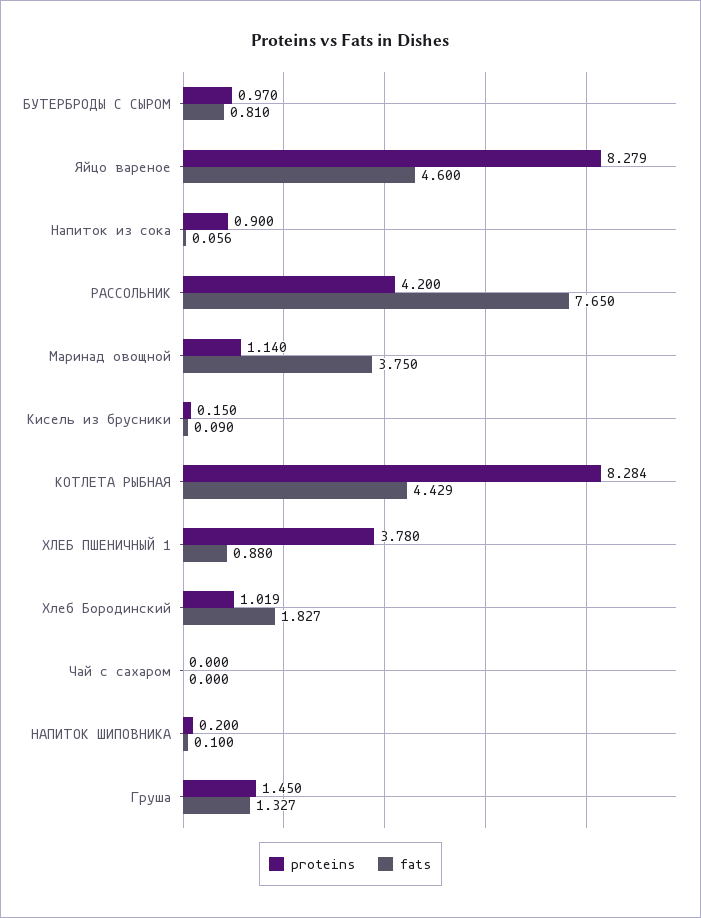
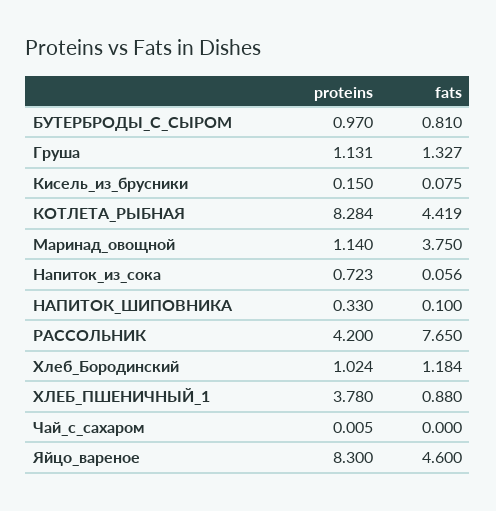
  {
    "proteins": {
      "БУТЕРБРОДЫ С СЫРОМ": 0.97,
-     "Яйцо вареное": 8.279,
+     "Яйцо вареное": 8.3,
-     "Напиток из сока": 0.9,
+     "Напиток из сока": 0.723,
      "РАССОЛЬНИК": 4.2,
      "Маринад овощной": 1.14,
      "Кисель из брусники": 0.15,
      "КОТЛЕТА РЫБНАЯ": 8.284,
      "ХЛЕБ ПШЕНИЧНЫЙ 1": 3.78,
-     "Хлеб Бородинский": 1.019,
+     "Хлеб Бородинский": 1.024,
-     "Чай с сахаром": 0,
+     "Чай с сахаром": 0.005,
-     "НАПИТОК ШИПОВНИКА": 0.2,
+     "НАПИТОК ШИПОВНИКА": 0.33,
-     "Груша": 1.45
+     "Груша": 1.131
    },
    "fats": {
      "БУТЕРБРОДЫ С СЫРОМ": 0.81,
      "Яйцо вареное": 4.6,
      "Напиток из сока": 0.056,
      "РАССОЛЬНИК": 7.65,
      "Маринад овощной": 3.75,
-     "Кисель из брусники": 0.09,
+     "Кисель из брусники": 0.075,
-     "КОТЛЕТА РЫБНАЯ": 4.429,
+     "КОТЛЕТА РЫБНАЯ": 4.419,
      "ХЛЕБ ПШЕНИЧНЫЙ 1": 0.88,
-     "Хлеб Бородинский": 1.827,
+     "Хлеб Бородинский": 1.184,
      "Чай с сахаром": 0,
      "НАПИТОК ШИПОВНИКА": 0.1,
      "Груша": 1.327
    }
  }

